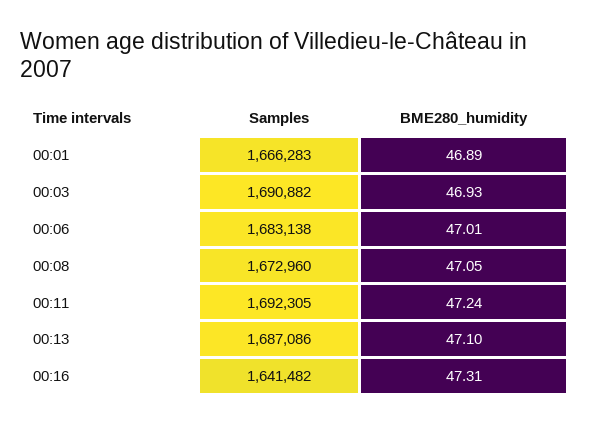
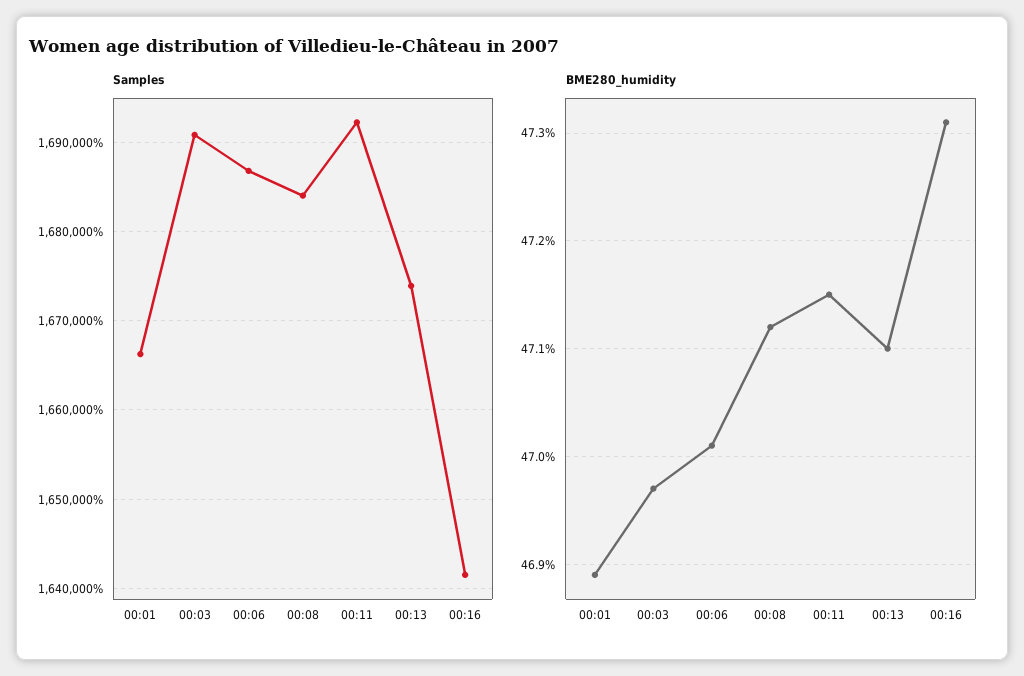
  {
    "Samples": {
      "00:01": 1666283,
      "00:03": 1690882,
-     "00:06": 1683138,
+     "00:06": 1687000,
-     "00:08": 1672960,
+     "00:08": 1684000,
      "00:11": 1692305,
-     "00:13": 1687086,
+     "00:13": 1674000,
      "00:16": 1641482
    },
    "BME280_humidity": {
      "00:01": 46.89,
-     "00:03": 46.93,
+     "00:03": 46.97,
      "00:06": 47.01,
-     "00:08": 47.05,
+     "00:08": 47.12,
-     "00:11": 47.24,
+     "00:11": 47.15,
      "00:13": 47.1,
      "00:16": 47.31
    }
  }

